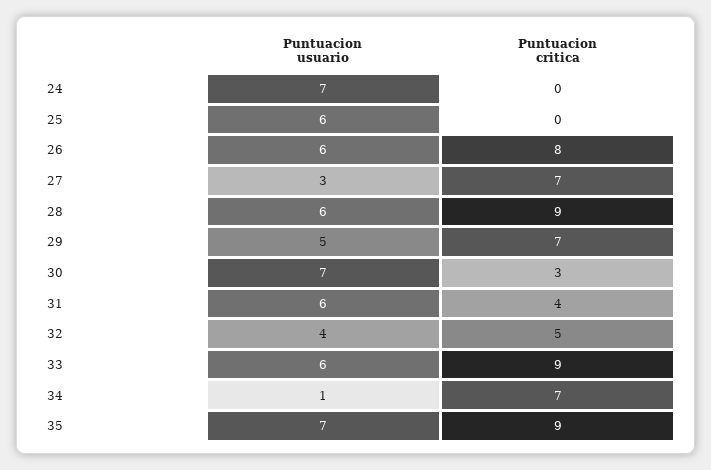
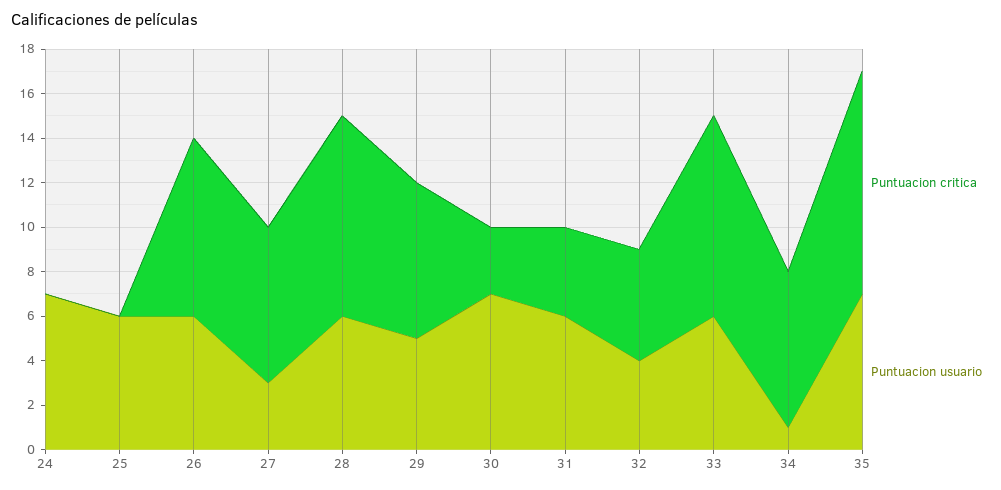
  {
    "Puntuacion usuario": {
      "24": 7,
      "25": 6,
      "26": 6,
      "27": 3,
      "28": 6,
      "29": 5,
      "30": 7,
      "31": 6,
      "32": 4,
      "33": 6,
      "34": 1,
      "35": 7
    },
    "Puntuacion critica": {
      "24": 0,
      "25": 0,
      "26": 8,
      "27": 7,
      "28": 9,
      "29": 7,
      "30": 3,
      "31": 4,
      "32": 5,
      "33": 9,
      "34": 7,
-     "35": 9
+     "35": 10
    }
  }

